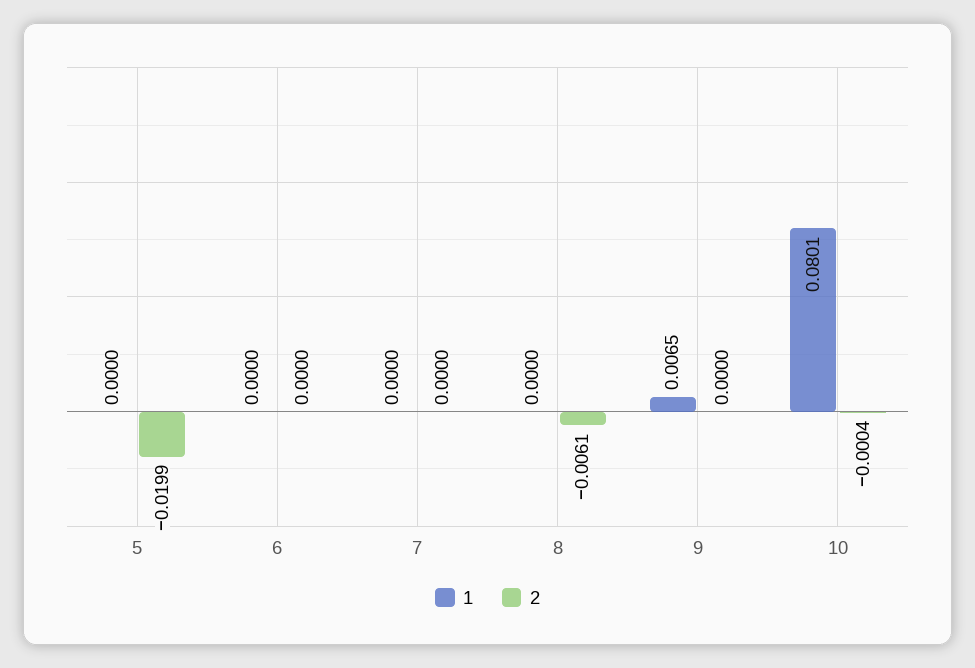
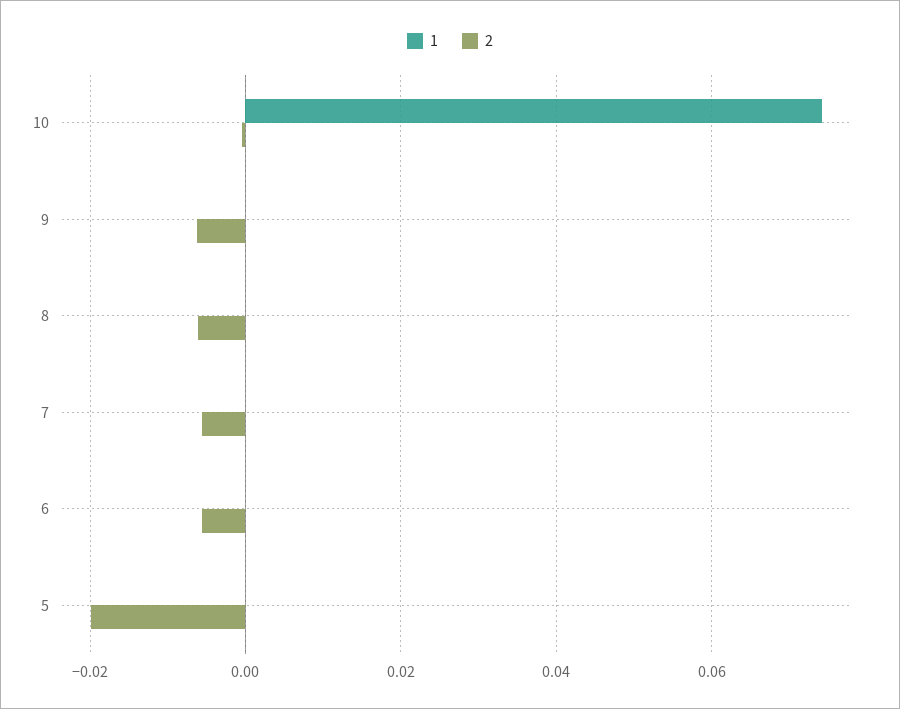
  {
    "1": {
      "5": 0,
      "6": 0,
      "7": 0,
      "8": 0,
-     "9": 0.0065,
+     "9": 0,
-     "10": 0.0801
+     "10": 0.074
    },
    "2": {
      "5": -0.0199,
-     "6": 0,
+     "6": -0.006,
-     "7": 0,
+     "7": -0.006,
      "8": -0.0061,
-     "9": 0,
+     "9": -0.006,
      "10": -0.0004
    }
  }

